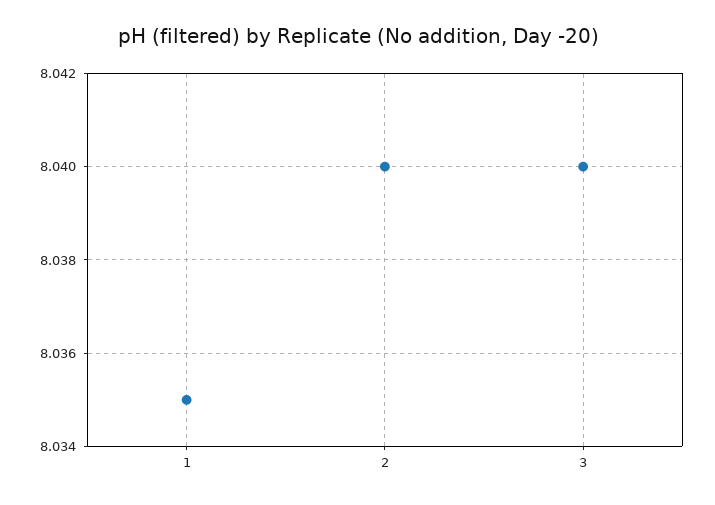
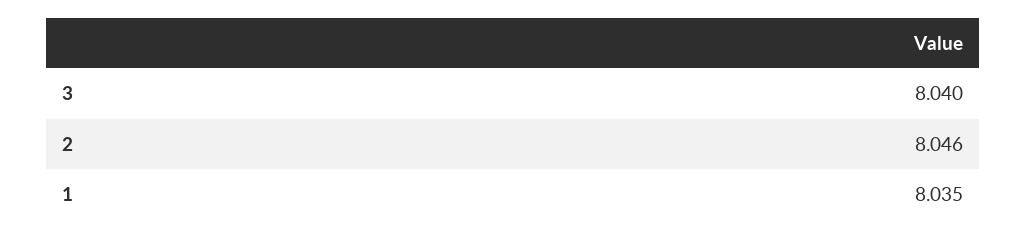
  {
    "1": 8.035,
-   "2": 8.04,
+   "2": 8.046,
    "3": 8.04
  }

